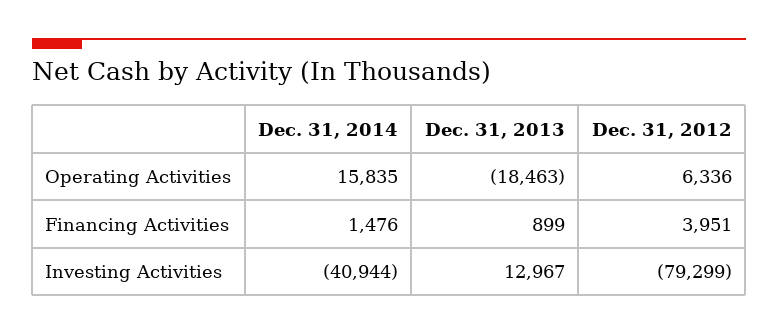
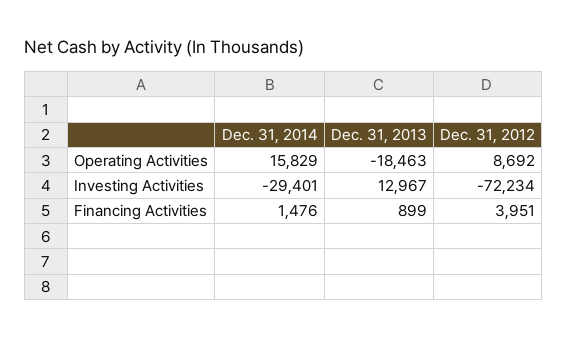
  {
    "Dec. 31, 2014": {
-     "Operating Activities": 15835,
+     "Operating Activities": 15829,
      "Financing Activities": 1476,
-     "Investing Activities": -40944
+     "Investing Activities": -29401
    },
    "Dec. 31, 2013": {
      "Operating Activities": -18463,
      "Financing Activities": 899,
      "Investing Activities": 12967
    },
    "Dec. 31, 2012": {
-     "Operating Activities": 6336,
+     "Operating Activities": 8692,
      "Financing Activities": 3951,
-     "Investing Activities": -79299
+     "Investing Activities": -72234
    }
  }

